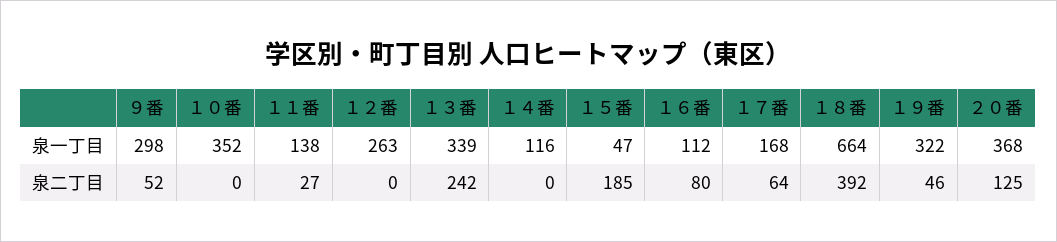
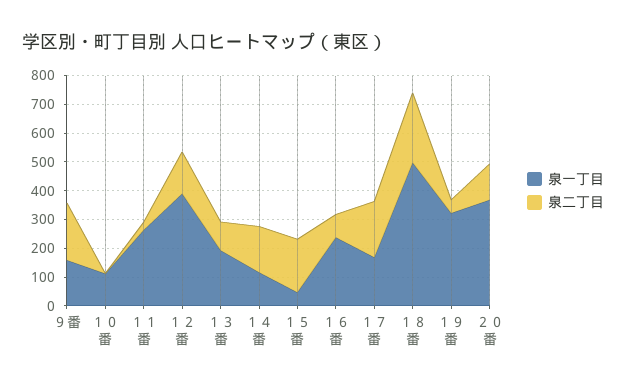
  {
    "泉一丁目": {
-     "９番": 298,
+     "９番": 150,
-     "１０番": 352,
+     "１０番": 100,
-     "１１番": 138,
+     "１１番": 250,
-     "１２番": 263,
+     "１２番": 400,
-     "１３番": 339,
+     "１３番": 200,
      "１４番": 116,
      "１５番": 47,
-     "１６番": 112,
+     "１６番": 250,
      "１７番": 168,
-     "１８番": 664,
+     "１８番": 500,
      "１９番": 322,
      "２０番": 368
    },
    "泉二丁目": {
-     "９番": 52,
+     "９番": 200,
      "１０番": 0,
      "１１番": 27,
-     "１２番": 0,
+     "１２番": 150,
-     "１３番": 242,
+     "１３番": 100,
-     "１４番": 0,
+     "１４番": 150,
      "１５番": 185,
      "１６番": 80,
-     "１７番": 64,
+     "１７番": 200,
-     "１８番": 392,
+     "１８番": 250,
      "１９番": 46,
      "２０番": 125
    }
  }

